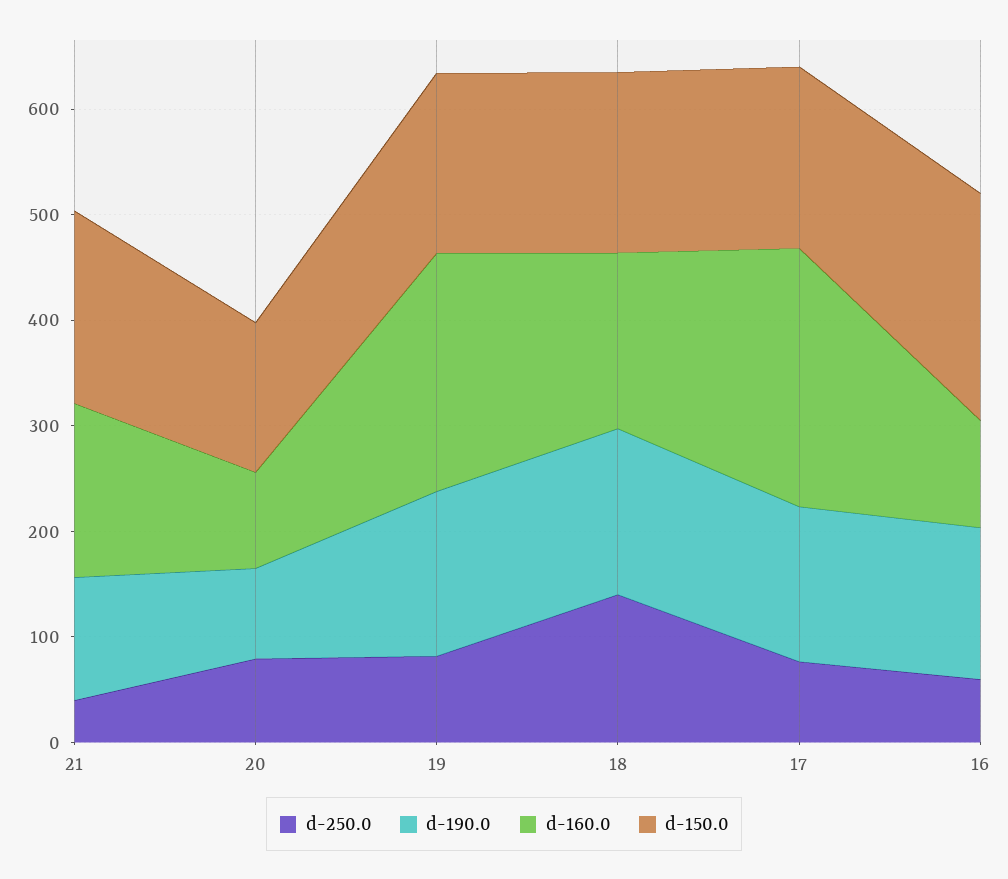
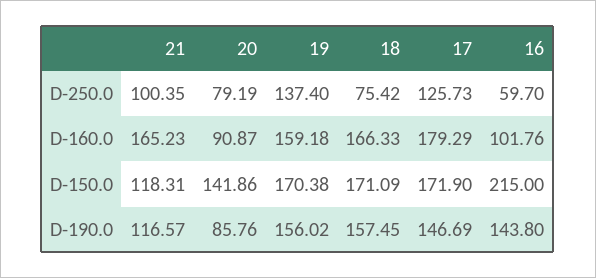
  {
    "d-250.0": {
-     "21": 40,
+     "21": 100.35,
      "20": 79.19,
-     "19": 80,
+     "19": 137.4,
-     "18": 140,
+     "18": 75.42,
-     "17": 80,
+     "17": 125.73,
      "16": 59.7
    },
    "d-190.0": {
      "21": 116.57,
      "20": 85.76,
      "19": 156.02,
      "18": 157.45,
      "17": 146.69,
      "16": 143.8
    },
    "d-160.0": {
      "21": 165.23,
      "20": 90.87,
-     "19": 220,
+     "19": 159.18,
      "18": 166.33,
-     "17": 240,
+     "17": 179.29,
      "16": 101.76
    },
    "d-150.0": {
-     "21": 180,
+     "21": 118.31,
      "20": 141.86,
      "19": 170.38,
      "18": 171.09,
      "17": 171.9,
      "16": 215
    }
  }

